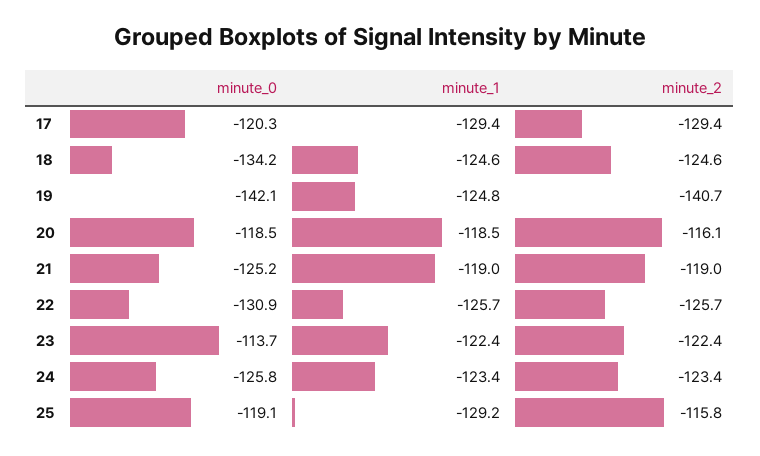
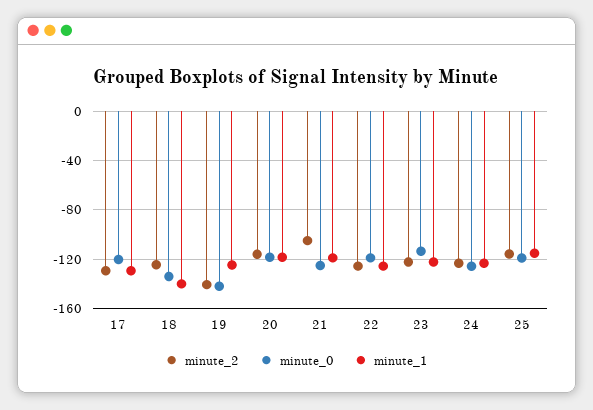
  {
    "minute_0": {
      "17": -120.3,
      "18": -134.2,
      "19": -142.1,
      "20": -118.5,
      "21": -125.2,
-     "22": -130.9,
+     "22": -120,
      "23": -113.7,
      "24": -125.8,
      "25": -119.1
    },
    "minute_1": {
      "17": -129.4,
-     "18": -124.6,
+     "18": -140,
      "19": -124.8,
      "20": -118.5,
      "21": -119,
      "22": -125.7,
      "23": -122.4,
      "24": -123.4,
-     "25": -129.2
+     "25": -115
    },
    "minute_2": {
      "17": -129.4,
      "18": -124.6,
      "19": -140.7,
      "20": -116.1,
-     "21": -119,
+     "21": -105,
      "22": -125.7,
      "23": -122.4,
      "24": -123.4,
      "25": -115.8
    }
  }

